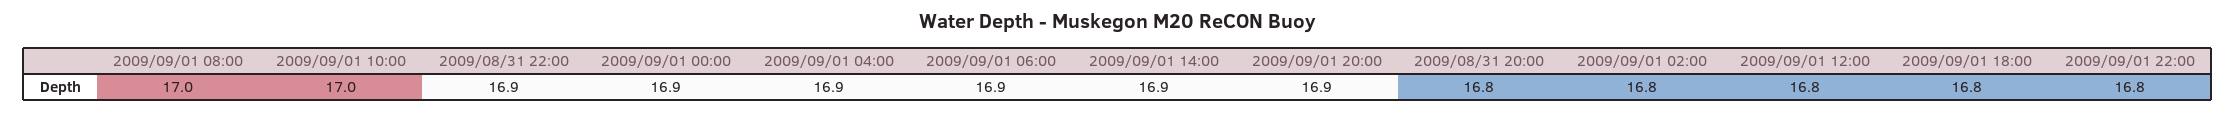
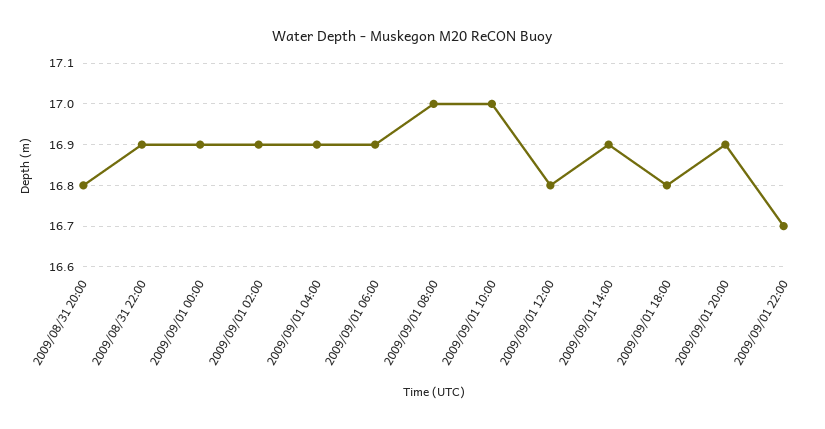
  {
    "2009/09/01 08:00": 17,
    "2009/09/01 10:00": 17,
    "2009/08/31 22:00": 16.9,
    "2009/09/01 00:00": 16.9,
    "2009/09/01 04:00": 16.9,
    "2009/09/01 06:00": 16.9,
    "2009/09/01 14:00": 16.9,
    "2009/09/01 20:00": 16.9,
    "2009/08/31 20:00": 16.8,
-   "2009/09/01 02:00": 16.8,
+   "2009/09/01 02:00": 16.9,
    "2009/09/01 12:00": 16.8,
    "2009/09/01 18:00": 16.8,
-   "2009/09/01 22:00": 16.8
+   "2009/09/01 22:00": 16.7
  }

